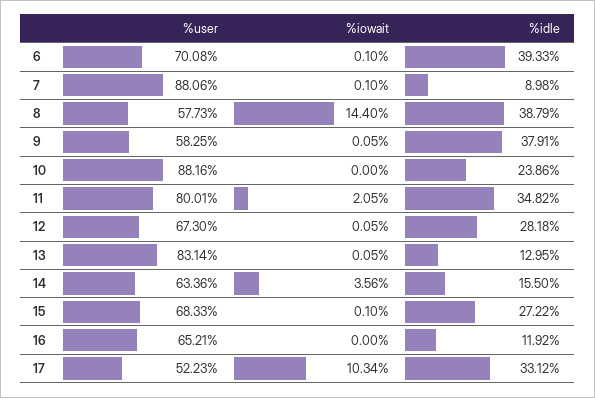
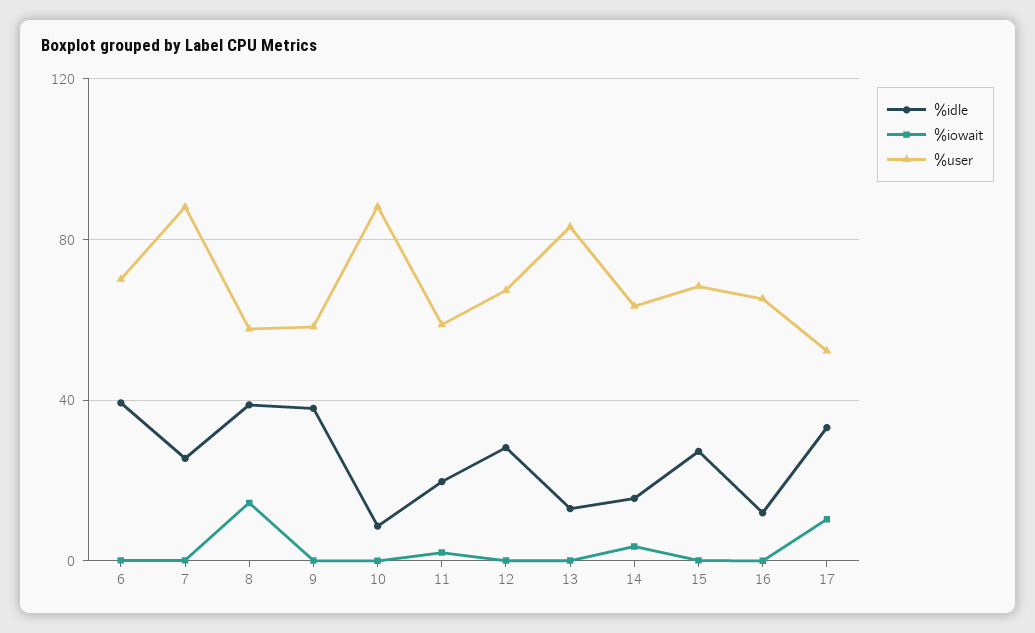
  {
    "%user": {
      "6": 70.08,
      "7": 88.06,
      "8": 57.73,
      "9": 58.25,
      "10": 88.16,
-     "11": 80.01,
+     "11": 60,
      "12": 67.3,
      "13": 83.14,
      "14": 63.36,
      "15": 68.33,
      "16": 65.21,
      "17": 52.23
    },
    "%iowait": {
      "6": 0.1,
      "7": 0.1,
      "8": 14.4,
      "9": 0.05,
      "10": 0,
      "11": 2.05,
      "12": 0.05,
      "13": 0.05,
      "14": 3.56,
      "15": 0.1,
      "16": 0,
      "17": 10.34
    },
    "%idle": {
      "6": 39.33,
-     "7": 8.98,
+     "7": 25,
      "8": 38.79,
      "9": 37.91,
-     "10": 23.86,
+     "10": 10,
-     "11": 34.82,
+     "11": 20,
      "12": 28.18,
      "13": 12.95,
      "14": 15.5,
      "15": 27.22,
      "16": 11.92,
      "17": 33.12
    }
  }

